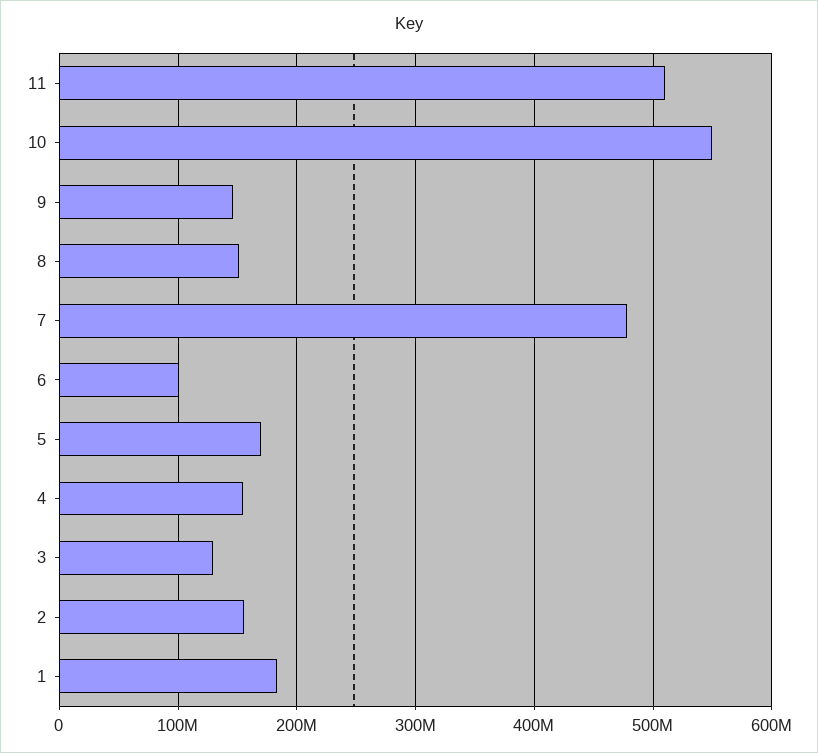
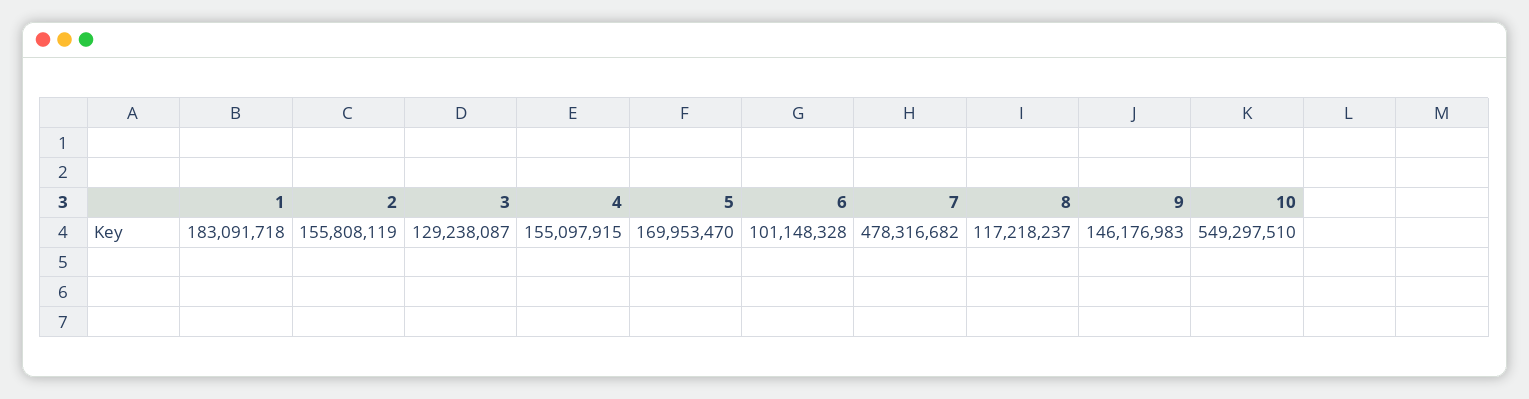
  {
-   "11": 510000000,
    "10": 549297510,
    "9": 146176983,
-   "8": 150000000,
+   "8": 117218237,
    "7": 478316682,
    "6": 101148328,
    "5": 169953470,
    "4": 155097915,
    "3": 129238087,
    "2": 155808119,
    "1": 183091718
  }

